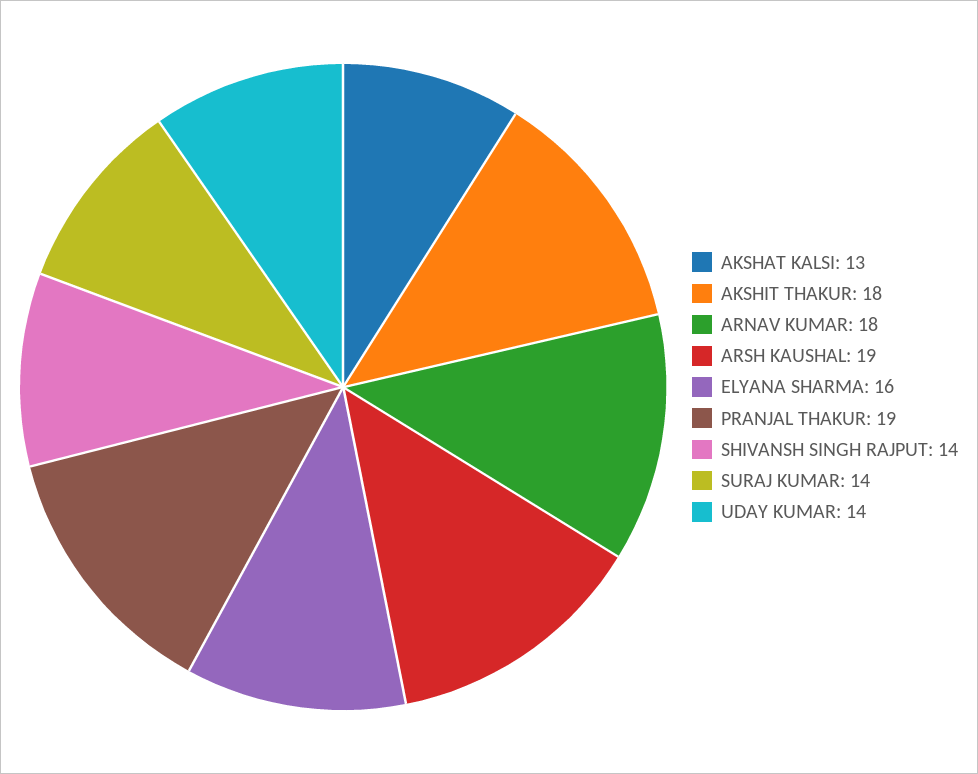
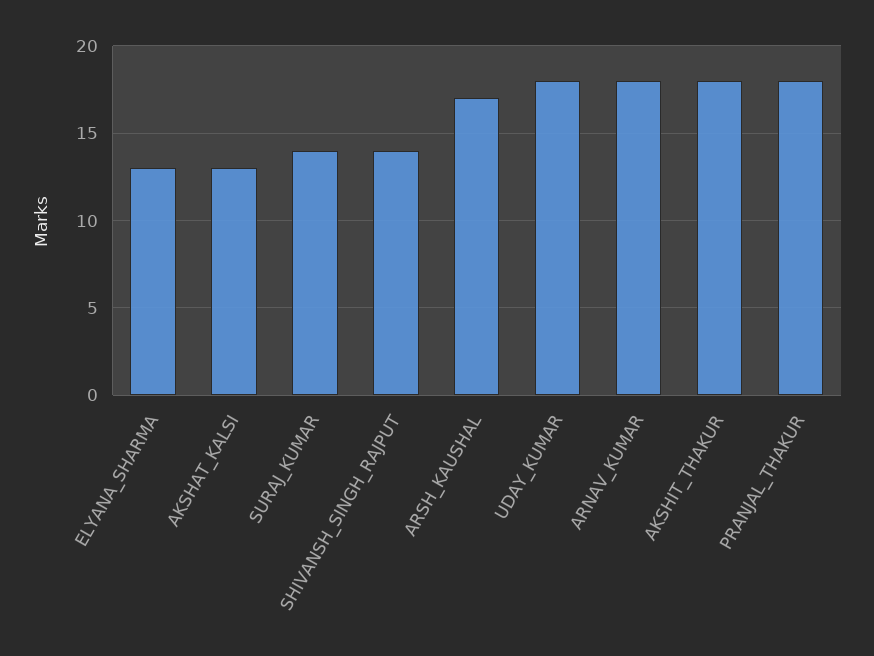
  {
    "AKSHAT KALSI": 13,
    "AKSHIT THAKUR": 18,
    "ARNAV KUMAR": 18,
-   "ARSH KAUSHAL": 19,
+   "ARSH KAUSHAL": 17,
-   "ELYANA SHARMA": 16,
+   "ELYANA SHARMA": 13,
-   "PRANJAL THAKUR": 19,
+   "PRANJAL THAKUR": 18,
    "SHIVANSH SINGH RAJPUT": 14,
    "SURAJ KUMAR": 14,
-   "UDAY KUMAR": 14
+   "UDAY KUMAR": 18
  }

